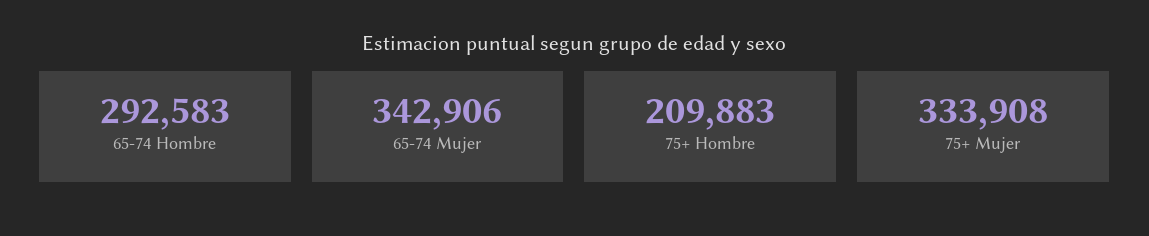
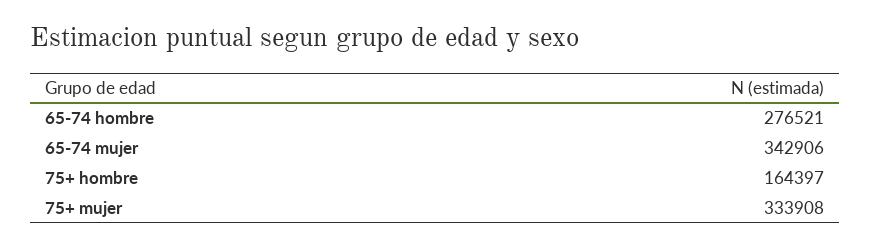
  {
-   "65-74 Hombre": 292583,
+   "65-74 Hombre": 276521,
    "65-74 Mujer": 342906,
-   "75+ Hombre": 209883,
+   "75+ Hombre": 164397,
    "75+ Mujer": 333908
  }

